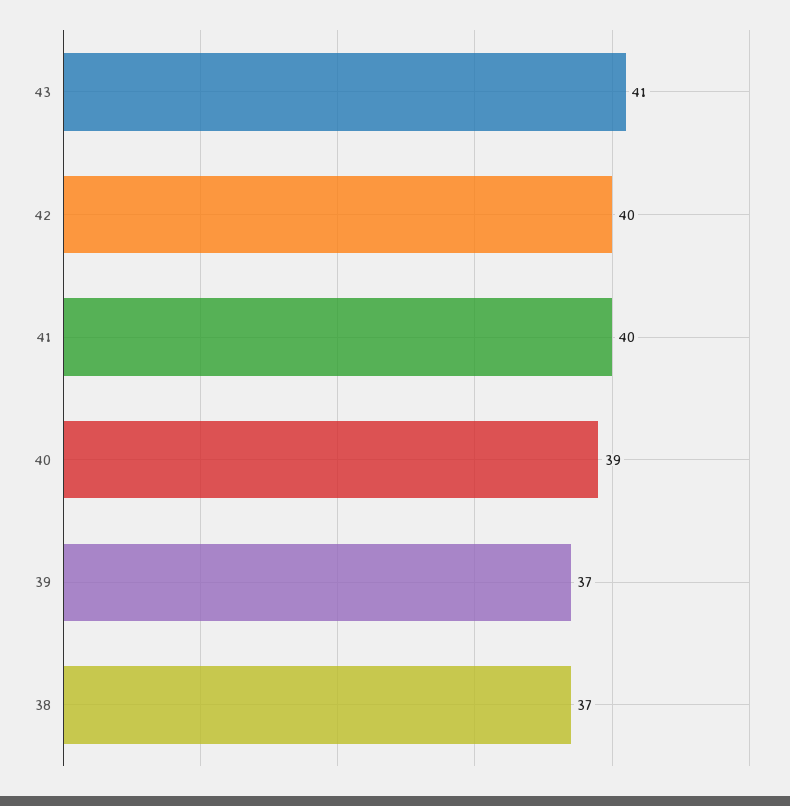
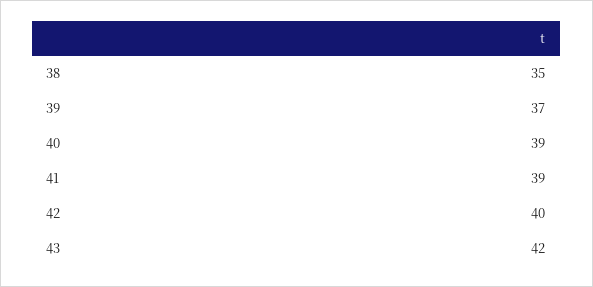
  {
-   "43": 41,
+   "43": 42,
    "42": 40,
-   "41": 40,
+   "41": 39,
    "40": 39,
    "39": 37,
-   "38": 37
+   "38": 35
  }

